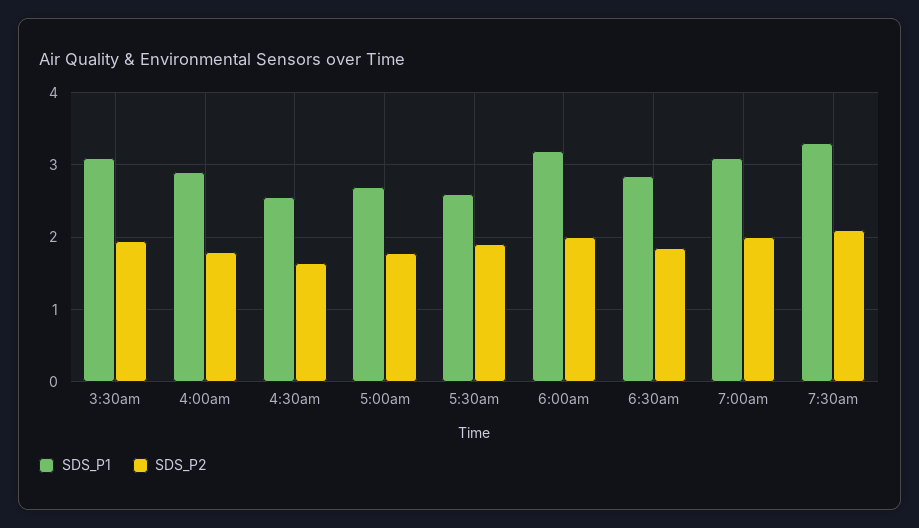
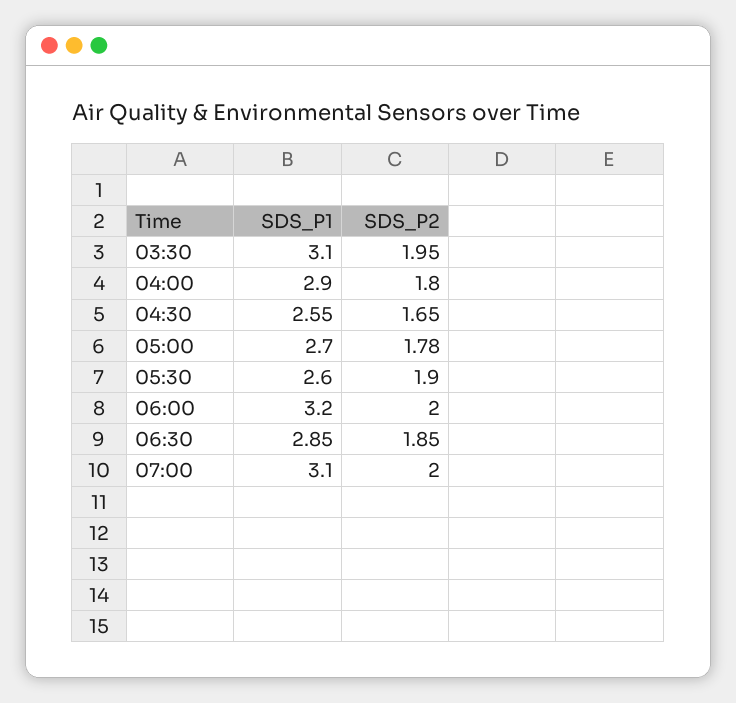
  {
    "SDS_P1": {
      "3:30am": 3.1,
      "4:00am": 2.9,
      "4:30am": 2.55,
      "5:00am": 2.7,
      "5:30am": 2.6,
      "6:00am": 3.2,
      "6:30am": 2.85,
-     "7:00am": 3.1,
+     "7:00am": 3.1
-     "7:30am": 3.3
    },
    "SDS_P2": {
      "3:30am": 1.95,
      "4:00am": 1.8,
      "4:30am": 1.65,
      "5:00am": 1.78,
      "5:30am": 1.9,
      "6:00am": 2,
      "6:30am": 1.85,
-     "7:00am": 2,
+     "7:00am": 2
-     "7:30am": 2.1
    }
  }

